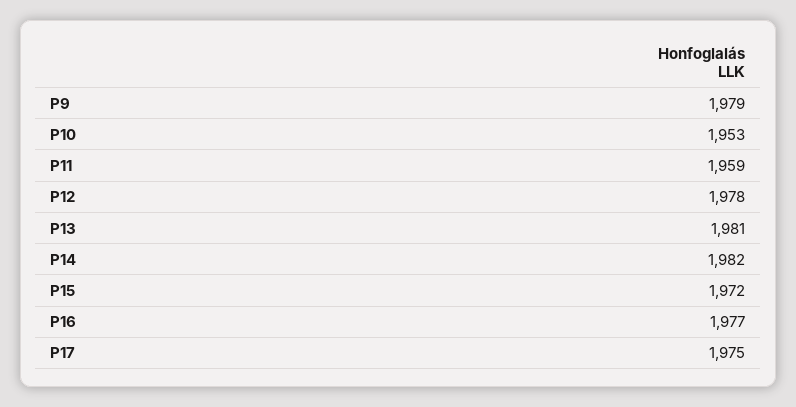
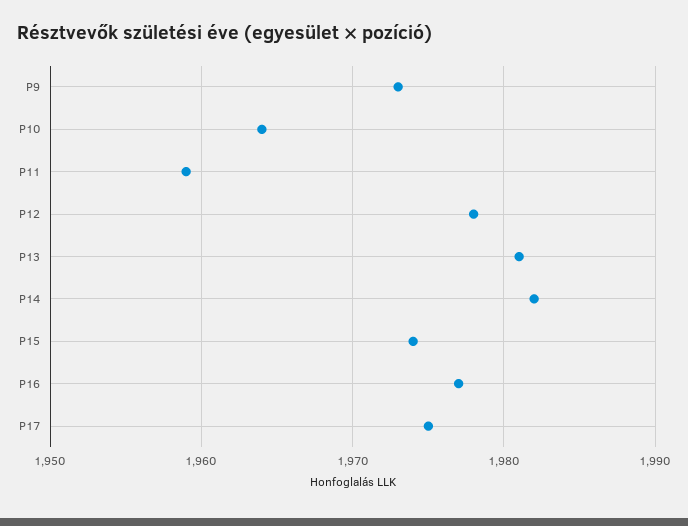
  {
-   "P9": 1979,
+   "P9": 1973,
-   "P10": 1953,
+   "P10": 1964,
    "P11": 1959,
    "P12": 1978,
    "P13": 1981,
    "P14": 1982,
-   "P15": 1972,
+   "P15": 1974,
    "P16": 1977,
    "P17": 1975
  }

